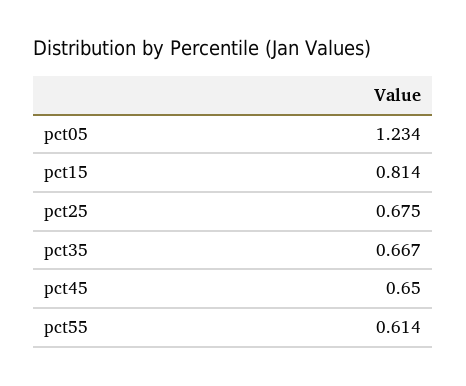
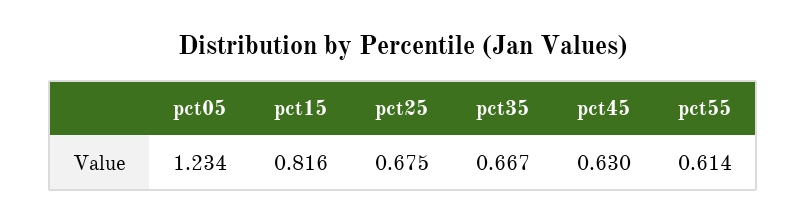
  {
    "pct05": 1.234,
-   "pct15": 0.814,
+   "pct15": 0.816,
    "pct25": 0.675,
    "pct35": 0.667,
-   "pct45": 0.65,
+   "pct45": 0.63,
    "pct55": 0.614
  }

